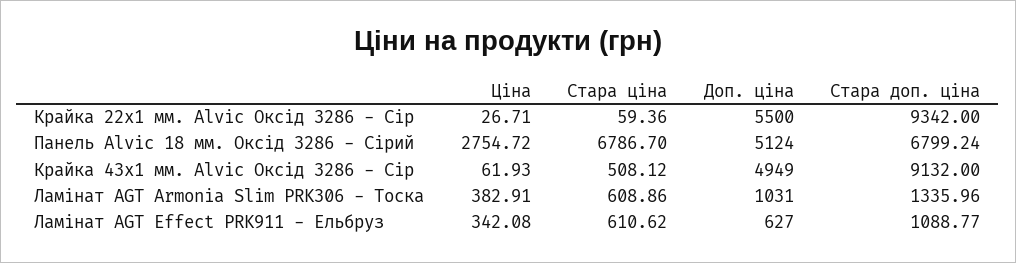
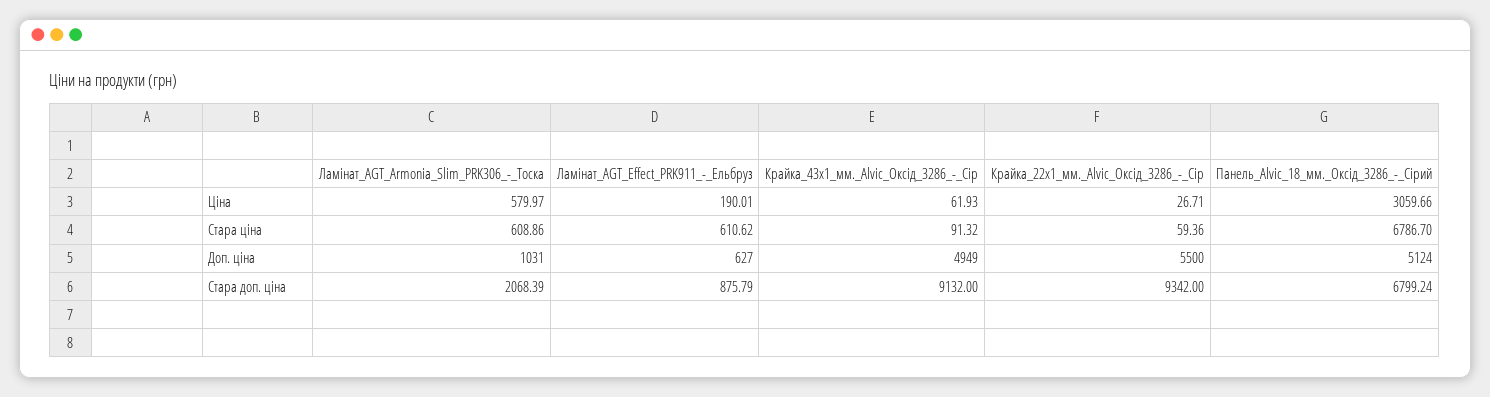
  {
    "Ціна": {
      "Крайка 22x1 мм. Alvic Оксід 3286 - Сір": 26.71,
-     "Панель Alvic 18 мм. Оксід 3286 - Сірий": 2754.72,
+     "Панель Alvic 18 мм. Оксід 3286 - Сірий": 3059.66,
      "Крайка 43x1 мм. Alvic Оксід 3286 - Сір": 61.93,
-     "Ламінат AGT Armonia Slim PRK306 - Тоска": 382.91,
+     "Ламінат AGT Armonia Slim PRK306 - Тоска": 579.97,
-     "Ламінат AGT Effect PRK911 - Ельбруз": 342.08
+     "Ламінат AGT Effect PRK911 - Ельбруз": 190.01
    },
    "Стара ціна": {
      "Крайка 22x1 мм. Alvic Оксід 3286 - Сір": 59.36,
      "Панель Alvic 18 мм. Оксід 3286 - Сірий": 6786.7,
-     "Крайка 43x1 мм. Alvic Оксід 3286 - Сір": 508.12,
+     "Крайка 43x1 мм. Alvic Оксід 3286 - Сір": 91.32,
      "Ламінат AGT Armonia Slim PRK306 - Тоска": 608.86,
      "Ламінат AGT Effect PRK911 - Ельбруз": 610.62
    },
    "Доп. ціна": {
      "Крайка 22x1 мм. Alvic Оксід 3286 - Сір": 5500,
      "Панель Alvic 18 мм. Оксід 3286 - Сірий": 5124,
      "Крайка 43x1 мм. Alvic Оксід 3286 - Сір": 4949,
      "Ламінат AGT Armonia Slim PRK306 - Тоска": 1031,
      "Ламінат AGT Effect PRK911 - Ельбруз": 627
    },
    "Стара доп. ціна": {
      "Крайка 22x1 мм. Alvic Оксід 3286 - Сір": 9342,
      "Панель Alvic 18 мм. Оксід 3286 - Сірий": 6799.24,
      "Крайка 43x1 мм. Alvic Оксід 3286 - Сір": 9132,
-     "Ламінат AGT Armonia Slim PRK306 - Тоска": 1335.96,
+     "Ламінат AGT Armonia Slim PRK306 - Тоска": 2068.39,
-     "Ламінат AGT Effect PRK911 - Ельбруз": 1088.77
+     "Ламінат AGT Effect PRK911 - Ельбруз": 875.79
    }
  }

